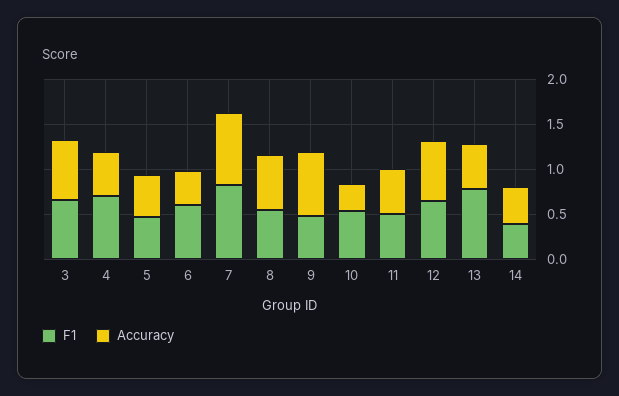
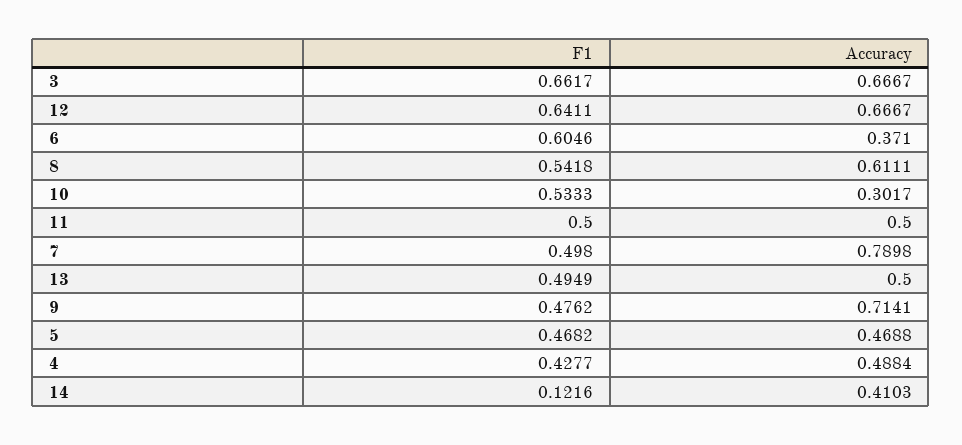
  {
    "F1": {
      "3": 0.6617,
-     "4": 0.7,
+     "4": 0.4277,
      "5": 0.4682,
      "6": 0.6046,
-     "7": 0.8,
+     "7": 0.498,
      "8": 0.5418,
      "9": 0.4762,
      "10": 0.5333,
      "11": 0.5,
      "12": 0.6411,
-     "13": 0.8,
+     "13": 0.4949,
-     "14": 0.4
+     "14": 0.1216
    },
    "Accuracy": {
      "3": 0.6667,
      "4": 0.4884,
      "5": 0.4688,
      "6": 0.371,
      "7": 0.7898,
      "8": 0.6111,
      "9": 0.7141,
      "10": 0.3017,
      "11": 0.5,
      "12": 0.6667,
      "13": 0.5,
      "14": 0.4103
    }
  }

